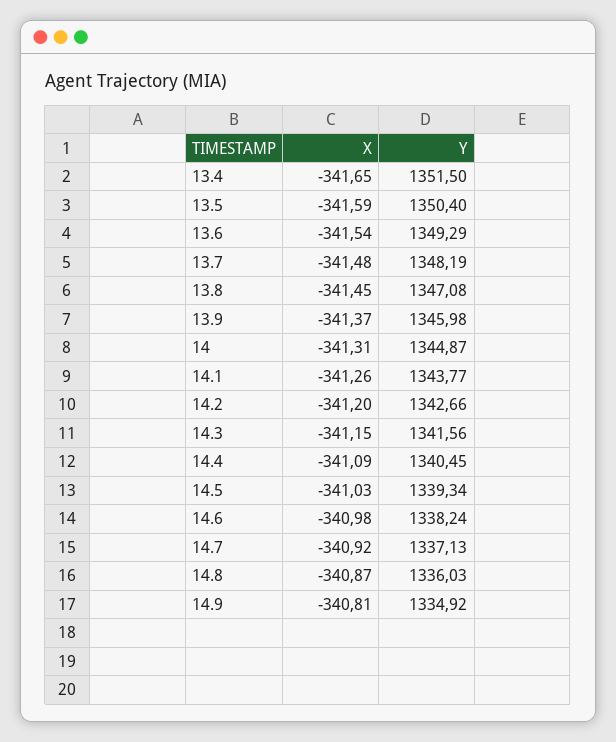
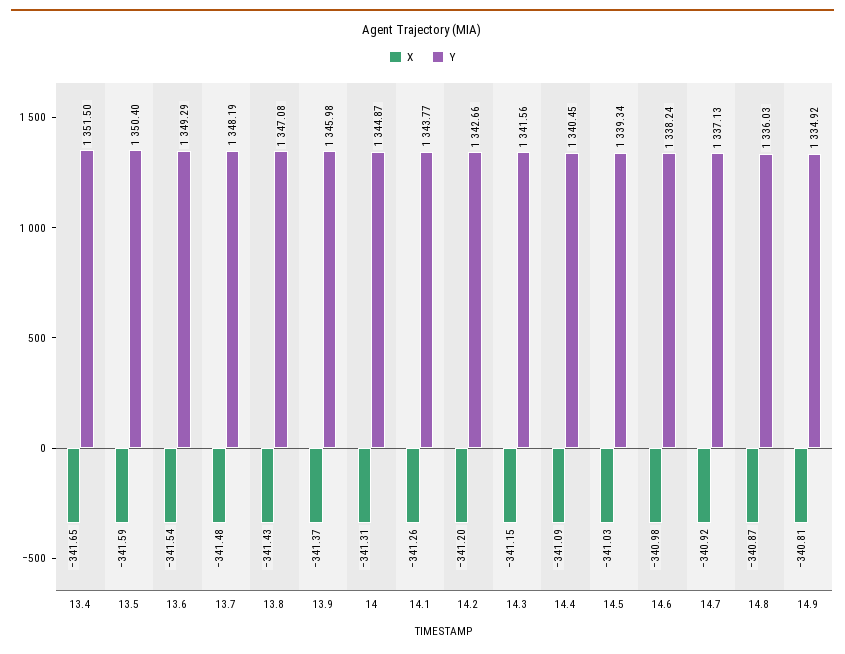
  {
    "X": {
      "13.4": -341.65,
      "13.5": -341.59,
      "13.6": -341.54,
      "13.7": -341.48,
-     "13.8": -341.45,
+     "13.8": -341.43,
      "13.9": -341.37,
      "14": -341.31,
      "14.1": -341.26,
      "14.2": -341.2,
      "14.3": -341.15,
      "14.4": -341.09,
      "14.5": -341.03,
      "14.6": -340.98,
      "14.7": -340.92,
      "14.8": -340.87,
      "14.9": -340.81
    },
    "Y": {
      "13.4": 1351.5,
      "13.5": 1350.4,
      "13.6": 1349.29,
      "13.7": 1348.19,
      "13.8": 1347.08,
      "13.9": 1345.98,
      "14": 1344.87,
      "14.1": 1343.77,
      "14.2": 1342.66,
      "14.3": 1341.56,
      "14.4": 1340.45,
      "14.5": 1339.34,
      "14.6": 1338.24,
      "14.7": 1337.13,
      "14.8": 1336.03,
      "14.9": 1334.92
    }
  }

